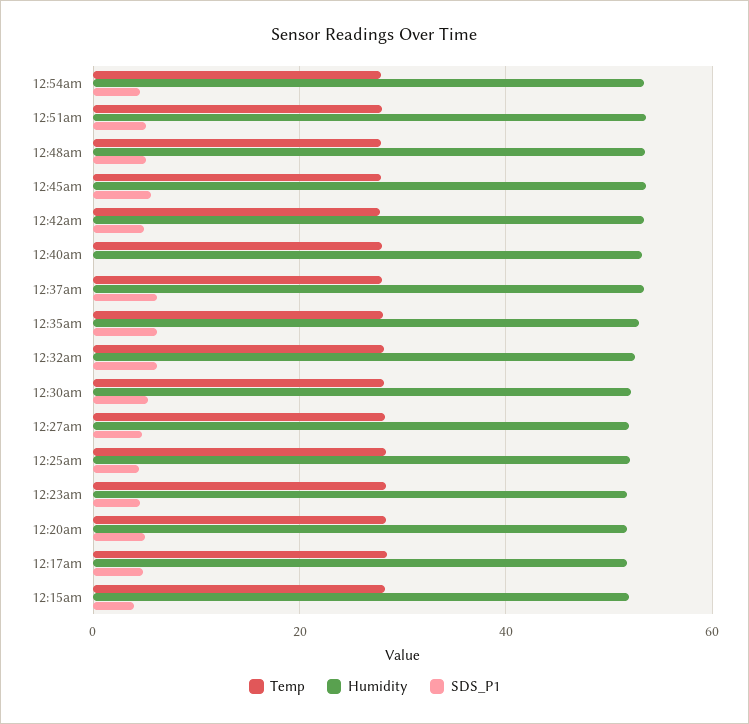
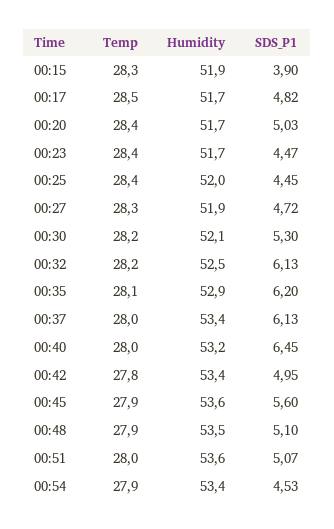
  {
    "Temp": {
      "12:54am": 27.9,
      "12:51am": 28,
      "12:48am": 27.9,
      "12:45am": 27.9,
      "12:42am": 27.8,
      "12:40am": 28,
      "12:37am": 28,
      "12:35am": 28.1,
      "12:32am": 28.2,
      "12:30am": 28.2,
      "12:27am": 28.3,
      "12:25am": 28.4,
      "12:23am": 28.4,
      "12:20am": 28.4,
      "12:17am": 28.5,
      "12:15am": 28.3
    },
    "Humidity": {
      "12:54am": 53.4,
      "12:51am": 53.6,
      "12:48am": 53.5,
      "12:45am": 53.6,
      "12:42am": 53.4,
      "12:40am": 53.2,
      "12:37am": 53.4,
      "12:35am": 52.9,
      "12:32am": 52.5,
      "12:30am": 52.1,
      "12:27am": 51.9,
      "12:25am": 52,
      "12:23am": 51.7,
      "12:20am": 51.7,
      "12:17am": 51.7,
      "12:15am": 51.9
    },
    "SDS_P1": {
      "12:54am": 4.53,
      "12:51am": 5.07,
      "12:48am": 5.1,
      "12:45am": 5.6,
      "12:42am": 4.95,
-     "12:40am": 0,
+     "12:40am": 6.45,
      "12:37am": 6.13,
      "12:35am": 6.2,
      "12:32am": 6.13,
      "12:30am": 5.3,
      "12:27am": 4.72,
      "12:25am": 4.45,
      "12:23am": 4.47,
      "12:20am": 5.03,
      "12:17am": 4.82,
      "12:15am": 3.9
    }
  }

